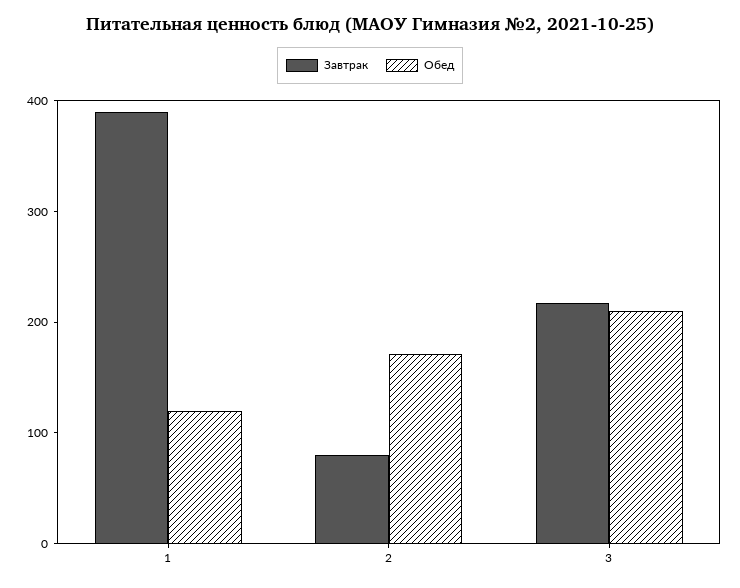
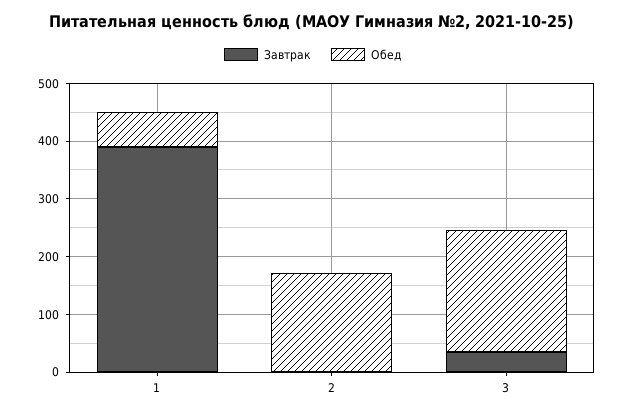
  {
    "Завтрак": {
      "1": 400,
-     "2": 80,
+     "2": 0,
-     "3": 220
+     "3": 40
    },
    "Обед": {
-     "1": 120,
+     "1": 60,
      "2": 180,
      "3": 220
    }
  }

